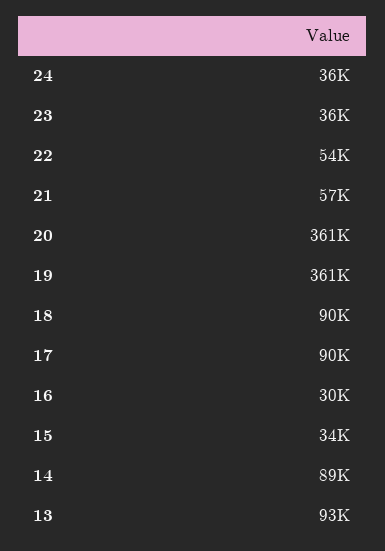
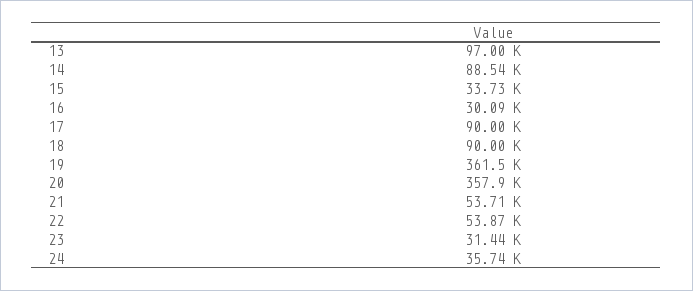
  {
    "24": 35740,
-   "23": 36000,
+   "23": 31440,
    "22": 53870,
-   "21": 57000,
+   "21": 53710,
-   "20": 361000,
+   "20": 357900,
    "19": 361500,
    "18": 90000,
    "17": 90000,
    "16": 30090,
    "15": 33730,
    "14": 88540,
-   "13": 93000
+   "13": 97000
  }

